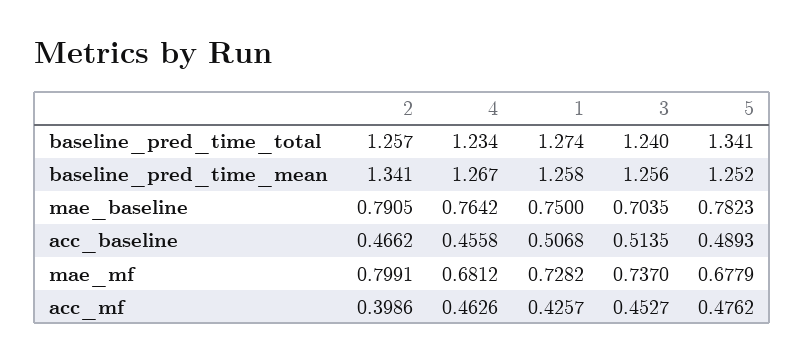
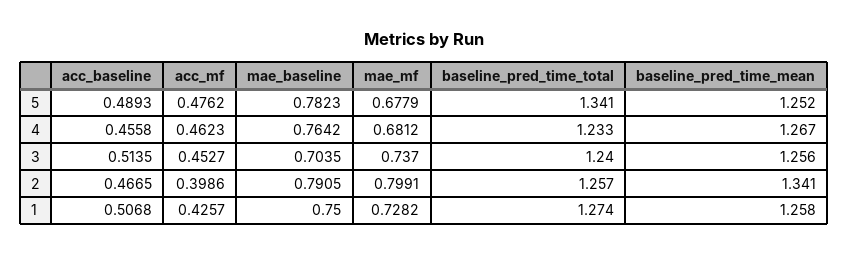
  {
    "2": {
      "baseline_pred_time_total": 1.257,
      "baseline_pred_time_mean": 1.341,
      "mae_baseline": 0.7905,
-     "acc_baseline": 0.4662,
+     "acc_baseline": 0.4665,
      "mae_mf": 0.7991,
      "acc_mf": 0.3986
    },
    "4": {
-     "baseline_pred_time_total": 1.234,
+     "baseline_pred_time_total": 1.233,
      "baseline_pred_time_mean": 1.267,
      "mae_baseline": 0.7642,
      "acc_baseline": 0.4558,
      "mae_mf": 0.6812,
-     "acc_mf": 0.4626
+     "acc_mf": 0.4623
    },
    "1": {
      "baseline_pred_time_total": 1.274,
      "baseline_pred_time_mean": 1.258,
      "mae_baseline": 0.75,
      "acc_baseline": 0.5068,
      "mae_mf": 0.7282,
      "acc_mf": 0.4257
    },
    "3": {
      "baseline_pred_time_total": 1.24,
      "baseline_pred_time_mean": 1.256,
      "mae_baseline": 0.7035,
      "acc_baseline": 0.5135,
      "mae_mf": 0.737,
      "acc_mf": 0.4527
    },
    "5": {
      "baseline_pred_time_total": 1.341,
      "baseline_pred_time_mean": 1.252,
      "mae_baseline": 0.7823,
      "acc_baseline": 0.4893,
      "mae_mf": 0.6779,
      "acc_mf": 0.4762
    }
  }

